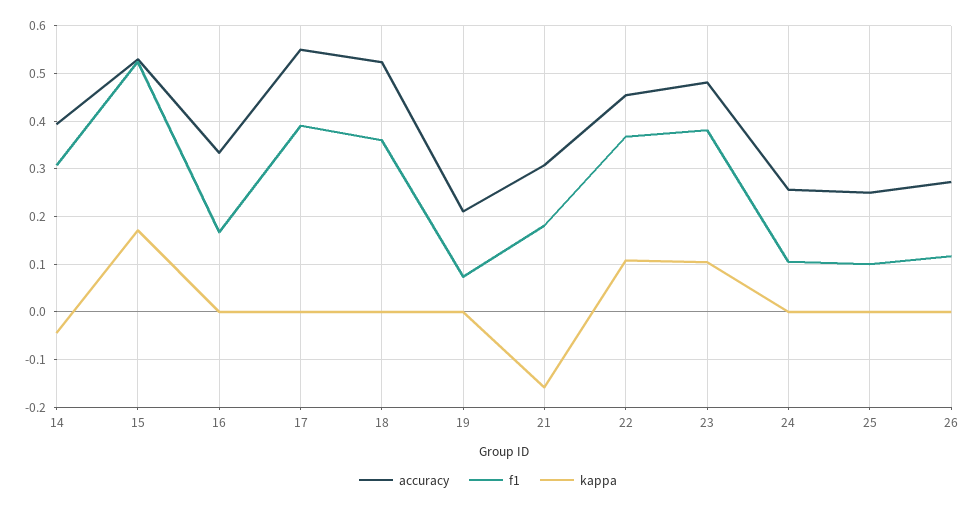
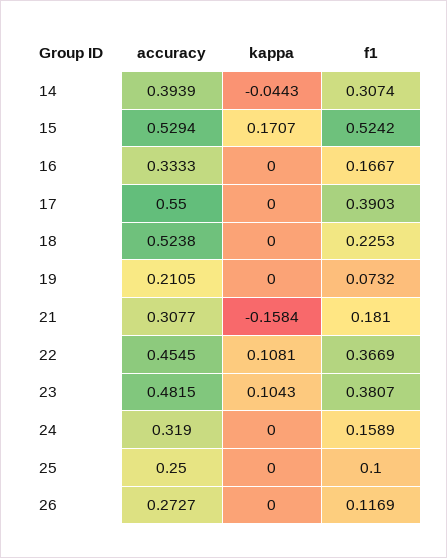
  {
    "accuracy": {
      "14": 0.3939,
      "15": 0.5294,
      "16": 0.3333,
      "17": 0.55,
      "18": 0.5238,
      "19": 0.2105,
      "21": 0.3077,
      "22": 0.4545,
      "23": 0.4815,
-     "24": 0.26,
+     "24": 0.319,
      "25": 0.25,
      "26": 0.2727
    },
    "f1": {
      "14": 0.3074,
      "15": 0.5242,
      "16": 0.1667,
      "17": 0.3903,
-     "18": 0.36,
+     "18": 0.2253,
      "19": 0.0732,
      "21": 0.181,
      "22": 0.3669,
      "23": 0.3807,
-     "24": 0.1,
+     "24": 0.1589,
      "25": 0.1,
      "26": 0.1169
    },
    "kappa": {
      "14": -0.0443,
      "15": 0.1707,
      "16": 0,
      "17": 0,
      "18": 0,
      "19": 0,
      "21": -0.1584,
      "22": 0.1081,
      "23": 0.1043,
      "24": 0,
      "25": 0,
      "26": 0
    }
  }

